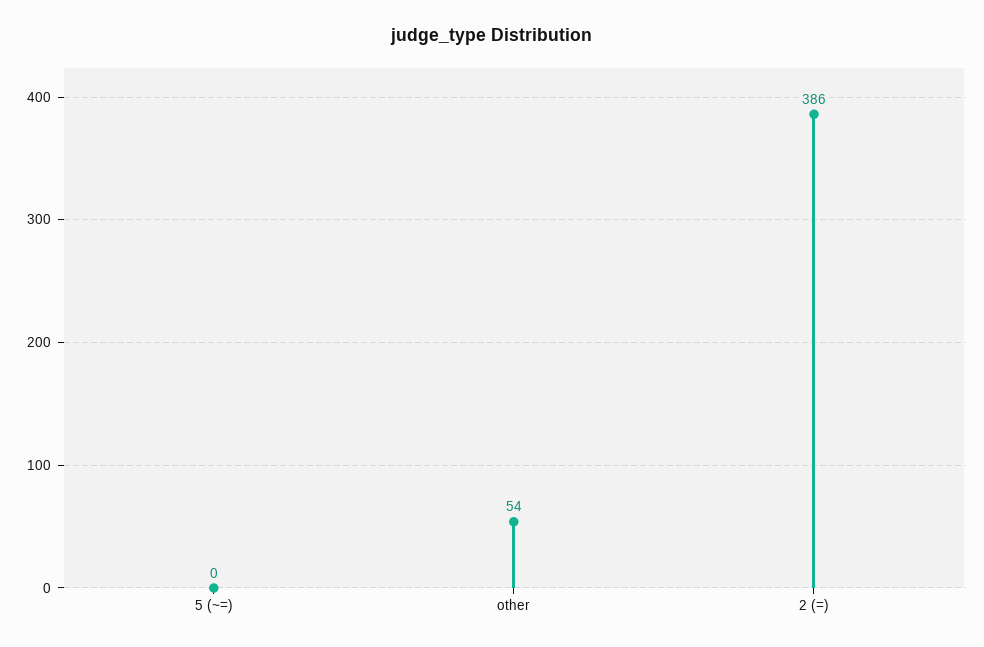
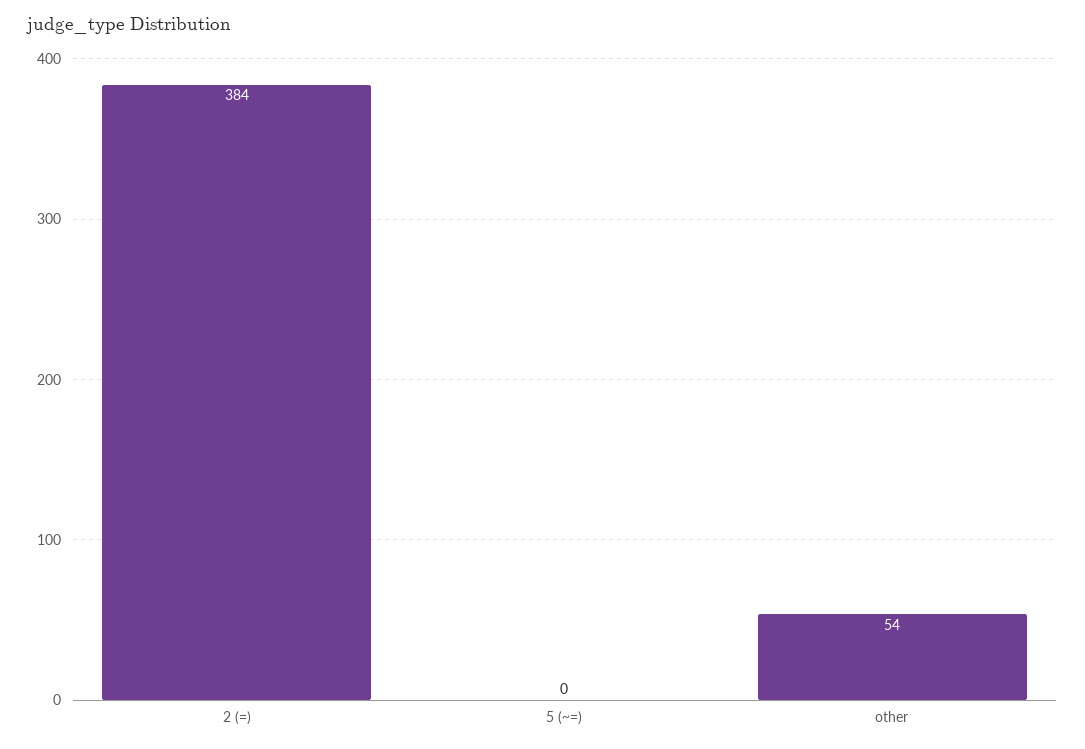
  {
    "5 (~=)": 0,
    "other": 54,
-   "2 (=)": 386
+   "2 (=)": 384
  }

